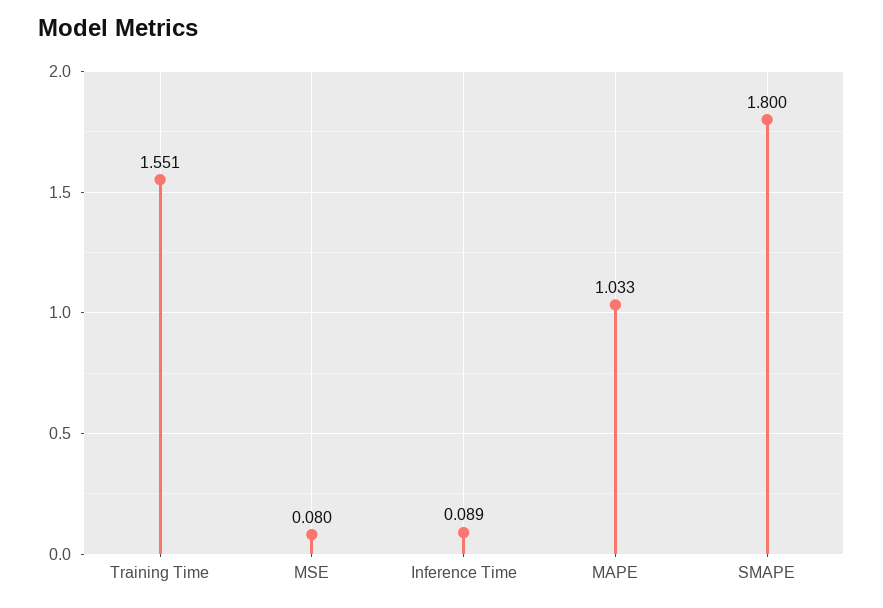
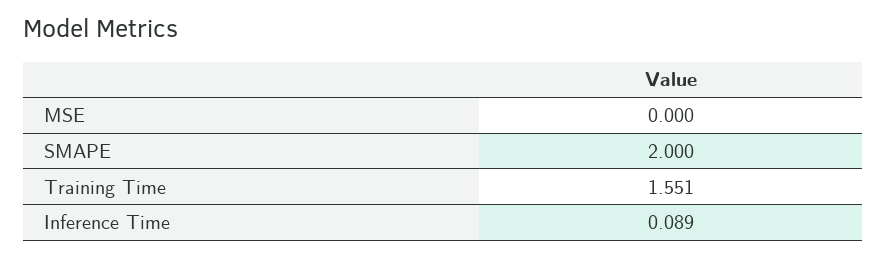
  {
    "Training Time": 1.551,
-   "MSE": 0.08,
+   "MSE": 0,
    "Inference Time": 0.089,
-   "MAPE": 1.033,
-   "SMAPE": 1.8
+   "SMAPE": 2
  }

